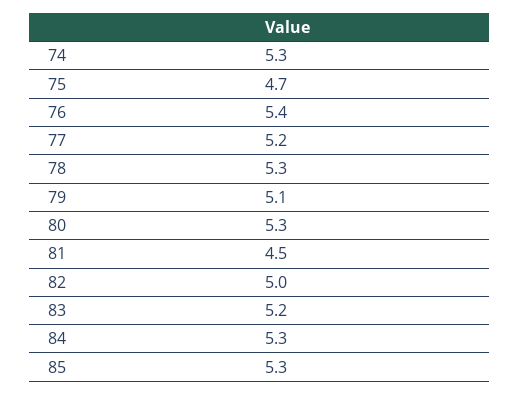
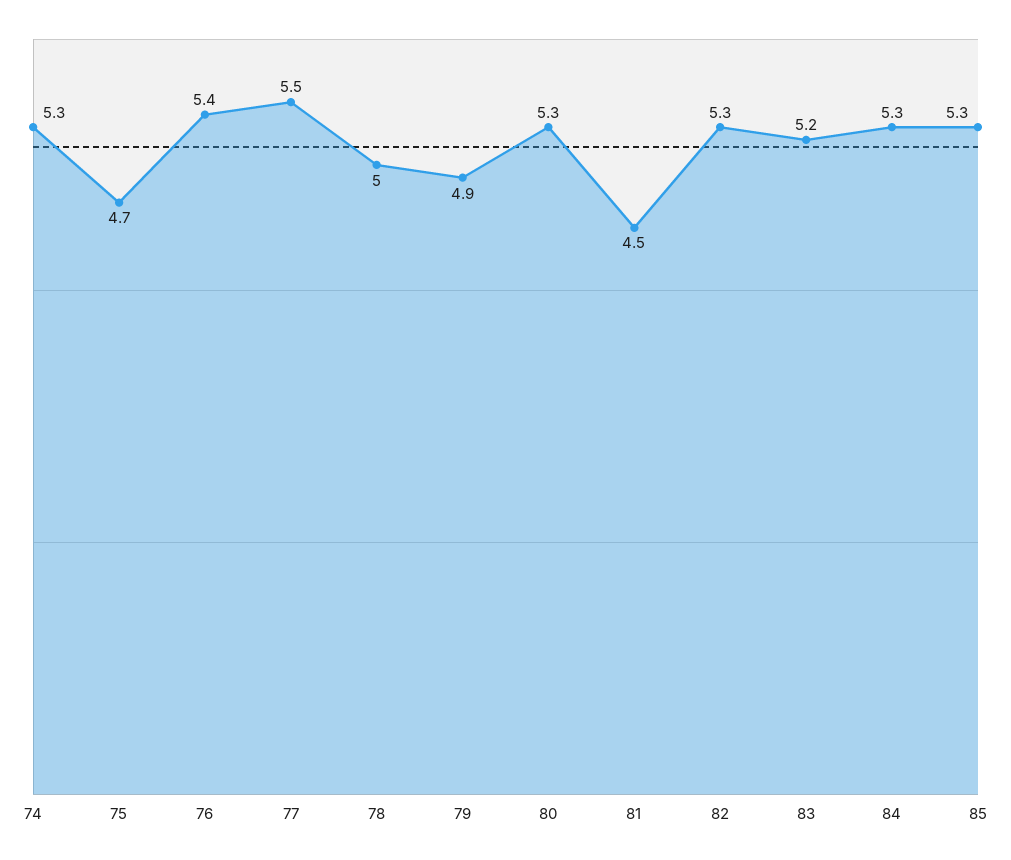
  {
    "74": 5.3,
    "75": 4.7,
    "76": 5.4,
-   "77": 5.2,
+   "77": 5.5,
-   "78": 5.3,
+   "78": 5,
-   "79": 5.1,
+   "79": 4.9,
    "80": 5.3,
    "81": 4.5,
-   "82": 5,
+   "82": 5.3,
    "83": 5.2,
    "84": 5.3,
    "85": 5.3
  }

